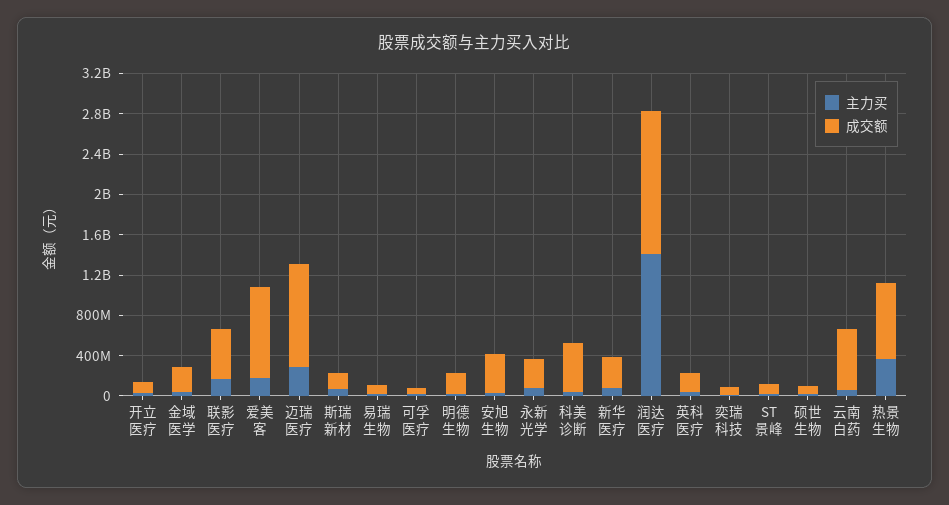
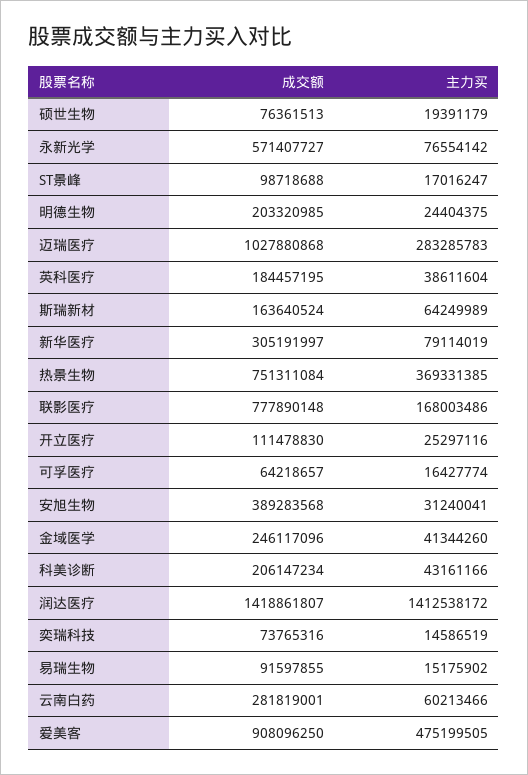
  {
    "主力买": {
      "开立医疗": 25297116,
      "金域医学": 41344260,
      "联影医疗": 168003486,
-     "爱美客": 200000000,
+     "爱美客": 475199505,
      "迈瑞医疗": 283285783,
      "斯瑞新材": 64249989,
      "易瑞生物": 15175902,
      "可孚医疗": 16427774,
      "明德生物": 24404375,
      "安旭生物": 31240041,
      "永新光学": 76554142,
      "科美诊断": 43161166,
      "新华医疗": 79114019,
      "润达医疗": 1412538172,
      "英科医疗": 38611604,
      "奕瑞科技": 14586519,
      "ST景峰": 17016247,
      "硕世生物": 19391179,
      "云南白药": 60213466,
      "热景生物": 369331385
    },
    "成交额": {
      "开立医疗": 111478830,
      "金域医学": 246117096,
-     "联影医疗": 500000000,
+     "联影医疗": 777890148,
      "爱美客": 908096250,
      "迈瑞医疗": 1027880868,
      "斯瑞新材": 163640524,
      "易瑞生物": 91597855,
      "可孚医疗": 64218657,
      "明德生物": 203320985,
      "安旭生物": 389283568,
-     "永新光学": 300000000,
+     "永新光学": 571407727,
-     "科美诊断": 500000000,
+     "科美诊断": 206147234,
      "新华医疗": 305191997,
      "润达医疗": 1418861807,
      "英科医疗": 184457195,
      "奕瑞科技": 73765316,
      "ST景峰": 98718688,
      "硕世生物": 76361513,
-     "云南白药": 600000000,
+     "云南白药": 281819001,
      "热景生物": 751311084
    }
  }

